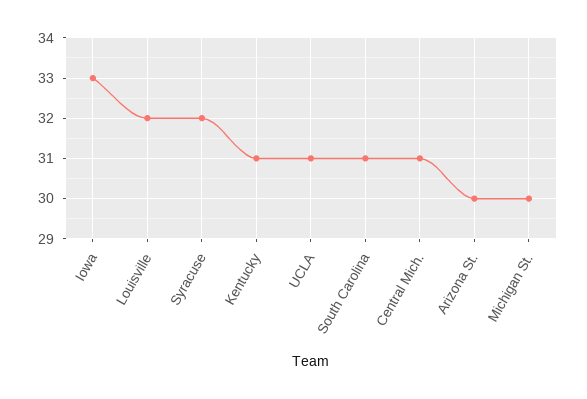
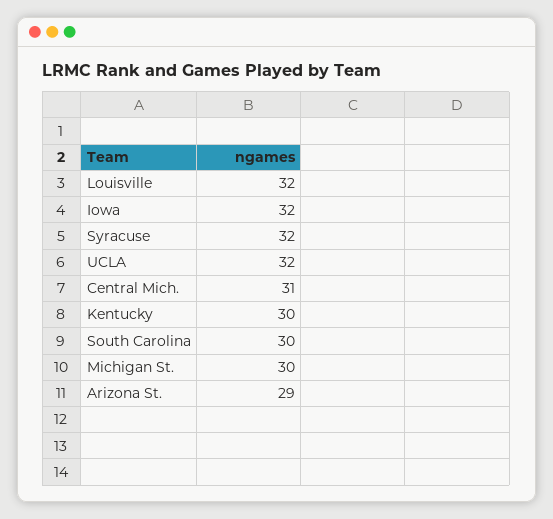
  {
-   "Iowa": 33,
+   "Iowa": 32,
    "Louisville": 32,
    "Syracuse": 32,
-   "Kentucky": 31,
+   "Kentucky": 30,
-   "UCLA": 31,
+   "UCLA": 32,
-   "South Carolina": 31,
+   "South Carolina": 30,
    "Central Mich.": 31,
-   "Arizona St.": 30,
+   "Arizona St.": 29,
    "Michigan St.": 30
  }

